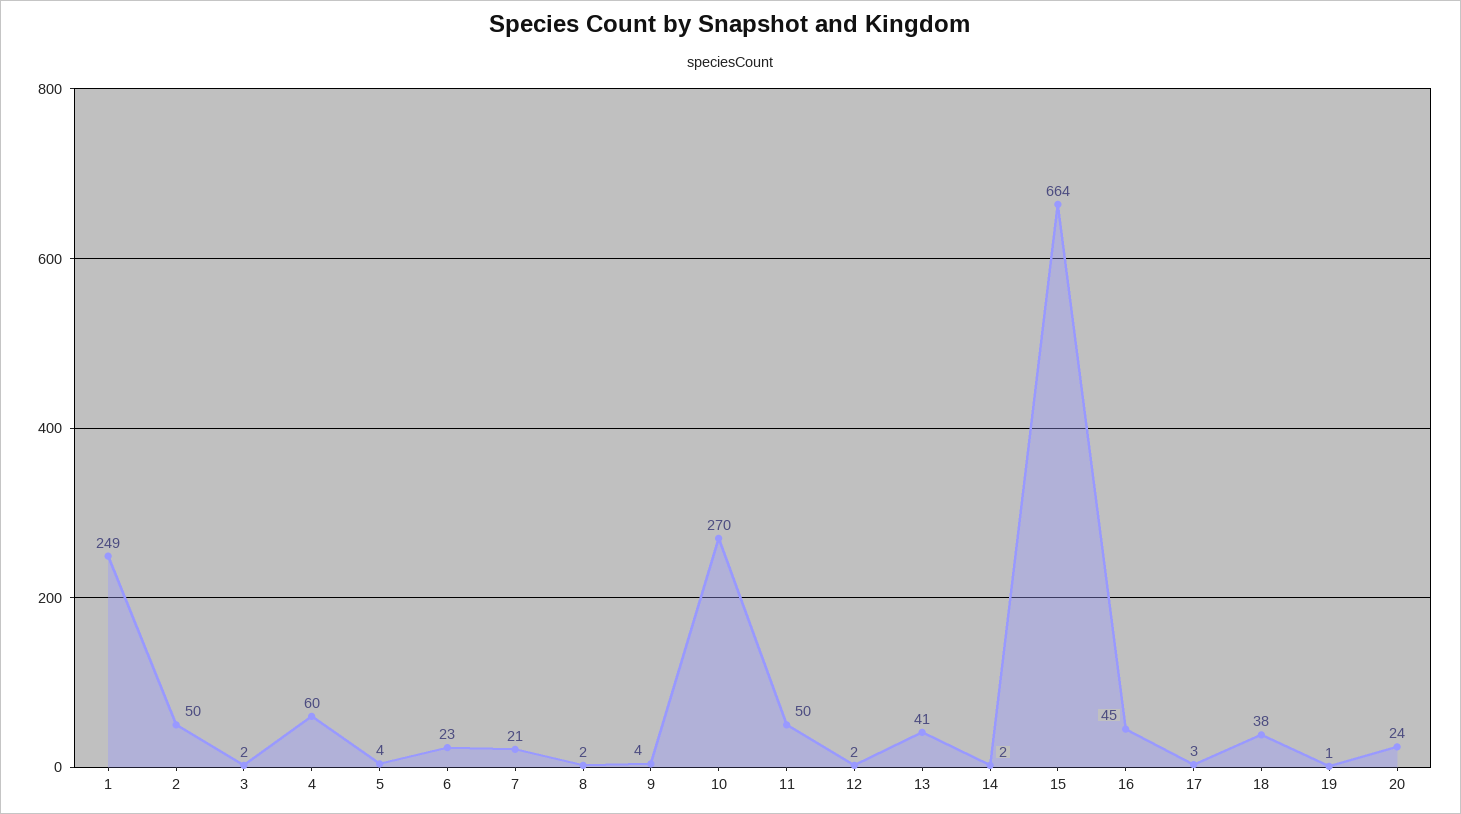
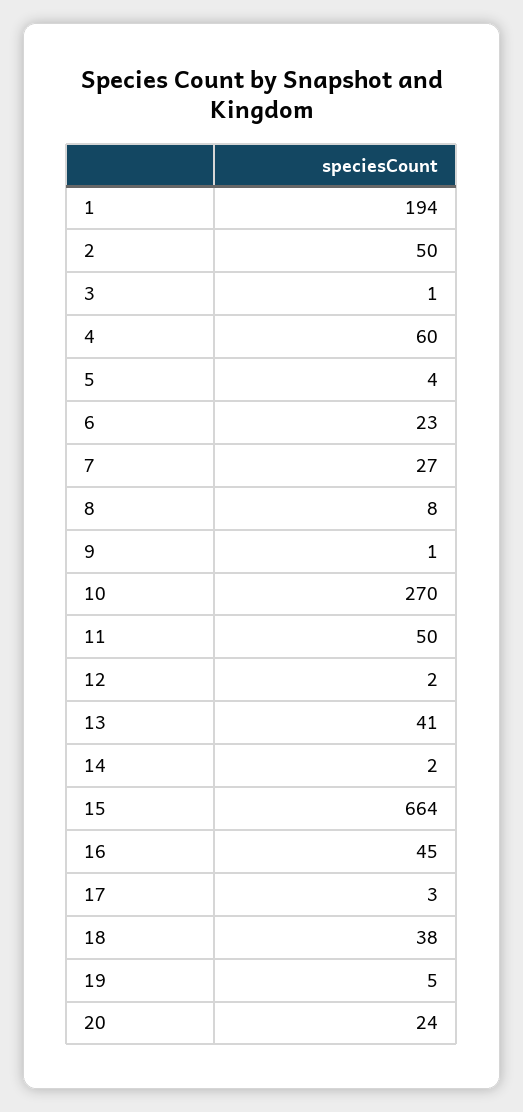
  {
-   "1": 249,
+   "1": 194,
    "2": 50,
-   "3": 2,
+   "3": 1,
    "4": 60,
    "5": 4,
    "6": 23,
-   "7": 21,
+   "7": 27,
-   "8": 2,
+   "8": 8,
-   "9": 4,
+   "9": 1,
    "10": 270,
    "11": 50,
    "12": 2,
    "13": 41,
    "14": 2,
    "15": 664,
    "16": 45,
    "17": 3,
    "18": 38,
-   "19": 1,
+   "19": 5,
    "20": 24
  }

